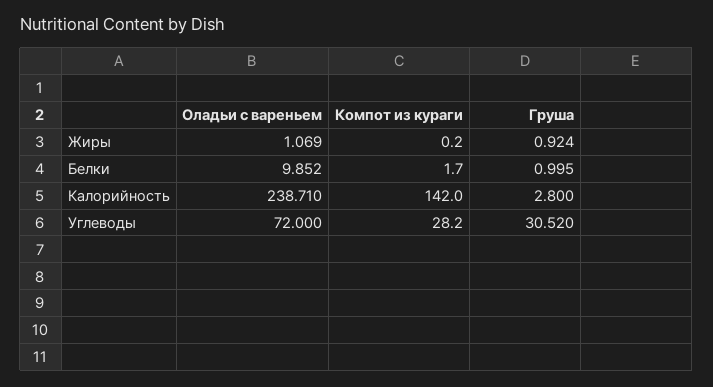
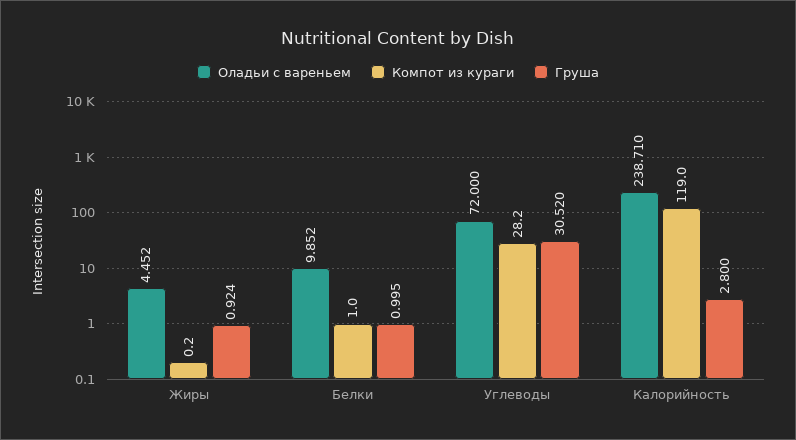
  {
    "Оладьи с вареньем": {
-     "Жиры": 1.069,
+     "Жиры": 4.452,
      "Белки": 9.852,
      "Калорийность": 238.71,
      "Углеводы": 72
    },
    "Компот из кураги": {
      "Жиры": 0.2,
-     "Белки": 1.7,
+     "Белки": 1,
-     "Калорийность": 142,
+     "Калорийность": 119,
      "Углеводы": 28.2
    },
    "Груша": {
      "Жиры": 0.924,
      "Белки": 0.995,
      "Калорийность": 2.8,
      "Углеводы": 30.52
    }
  }

